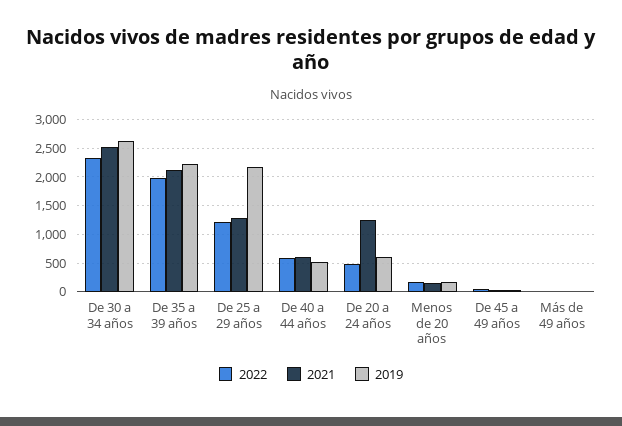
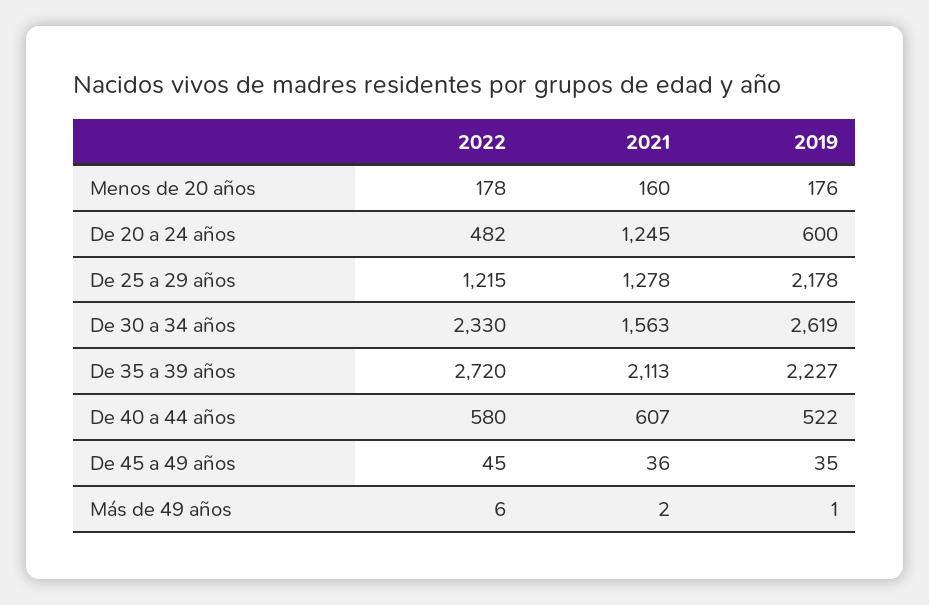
  {
    "2022": {
      "De 30 a 34 años": 2330,
-     "De 35 a 39 años": 2000,
+     "De 35 a 39 años": 2720,
      "De 25 a 29 años": 1215,
      "De 40 a 44 años": 580,
      "De 20 a 24 años": 482,
      "Menos de 20 años": 178,
      "De 45 a 49 años": 45,
      "Más de 49 años": 6
    },
    "2021": {
-     "De 30 a 34 años": 2500,
+     "De 30 a 34 años": 1563,
      "De 35 a 39 años": 2113,
      "De 25 a 29 años": 1278,
      "De 40 a 44 años": 607,
      "De 20 a 24 años": 1245,
      "Menos de 20 años": 160,
      "De 45 a 49 años": 36,
      "Más de 49 años": 2
    },
    "2019": {
      "De 30 a 34 años": 2619,
      "De 35 a 39 años": 2227,
      "De 25 a 29 años": 2178,
      "De 40 a 44 años": 522,
      "De 20 a 24 años": 600,
      "Menos de 20 años": 176,
      "De 45 a 49 años": 35,
      "Más de 49 años": 1
    }
  }

